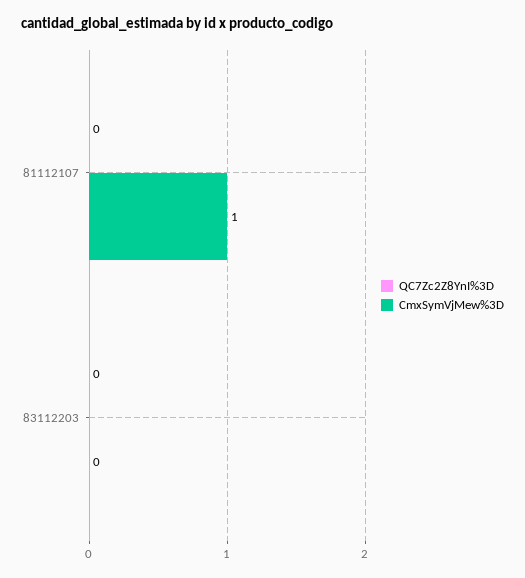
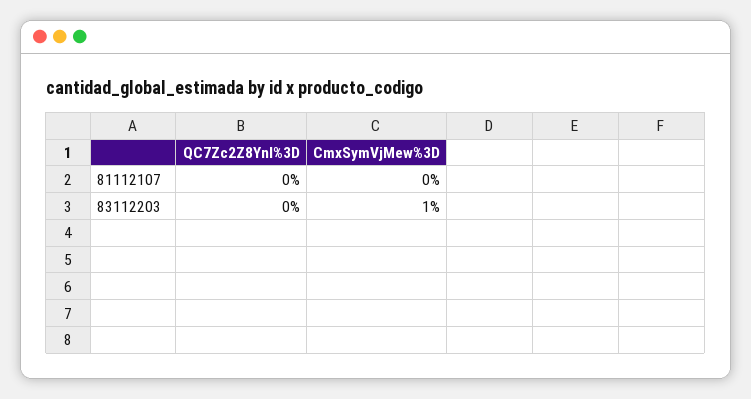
  {
    "QC7Zc2Z8YnI%3D": {
      "81112107": 0,
      "83112203": 0
    },
    "CmxSymVjMew%3D": {
-     "81112107": 1,
+     "81112107": 0,
-     "83112203": 0
+     "83112203": 1
    }
  }

